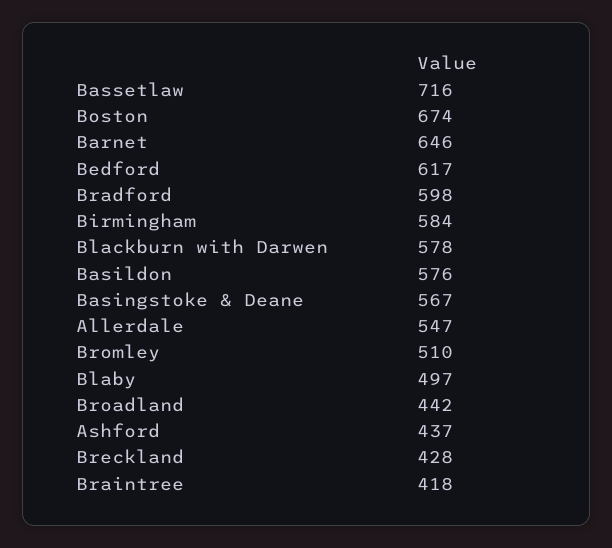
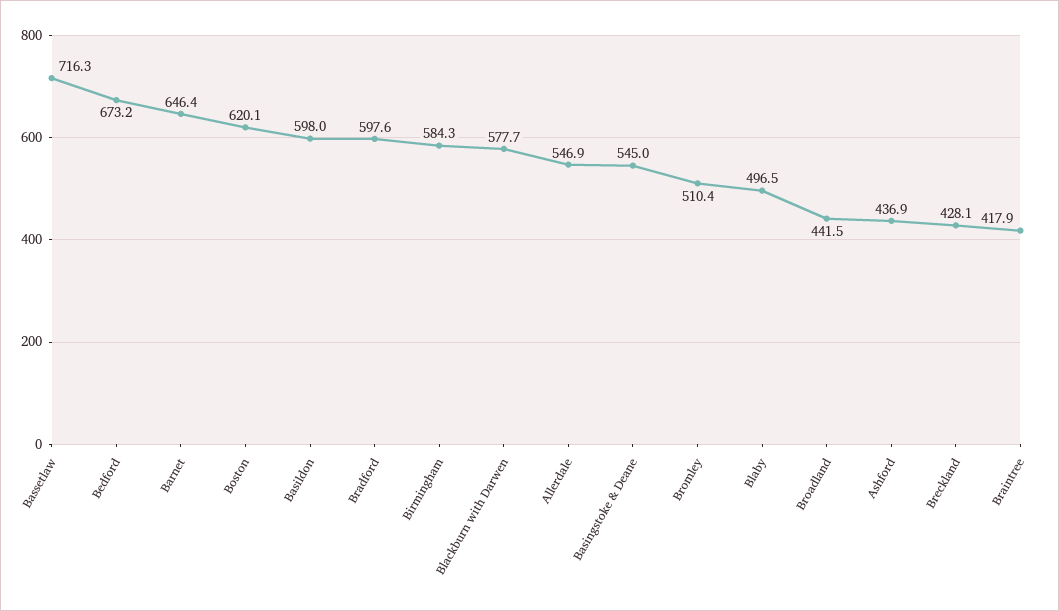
  {
    "Bassetlaw": 716.3,
-   "Boston": 674,
+   "Boston": 620.1,
    "Barnet": 646.4,
-   "Bedford": 617,
+   "Bedford": 673.2,
    "Bradford": 597.6,
    "Birmingham": 584.3,
    "Blackburn with Darwen": 577.7,
-   "Basildon": 576,
+   "Basildon": 598,
-   "Basingstoke & Deane": 567,
+   "Basingstoke & Deane": 545,
    "Allerdale": 546.9,
    "Bromley": 510.4,
    "Blaby": 496.5,
    "Broadland": 441.5,
    "Ashford": 436.9,
    "Breckland": 428.1,
    "Braintree": 417.9
  }

